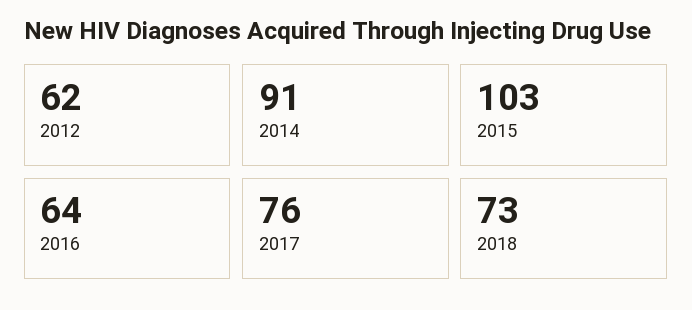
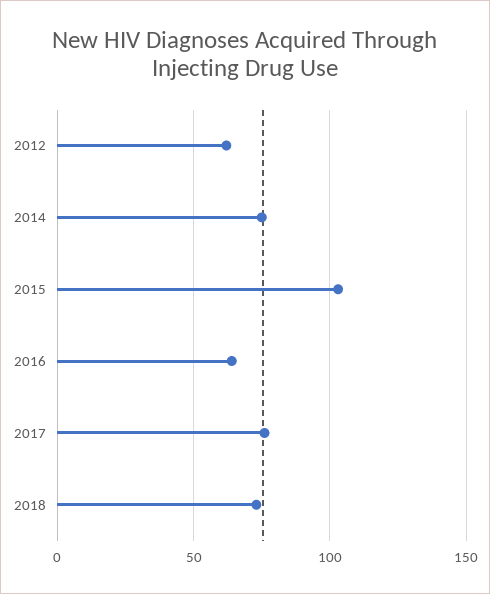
  {
    "2012": 62,
-   "2014": 91,
+   "2014": 75,
    "2015": 103,
    "2016": 64,
    "2017": 76,
    "2018": 73
  }

